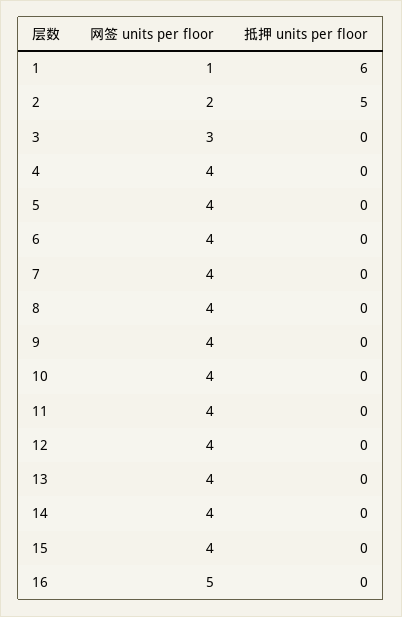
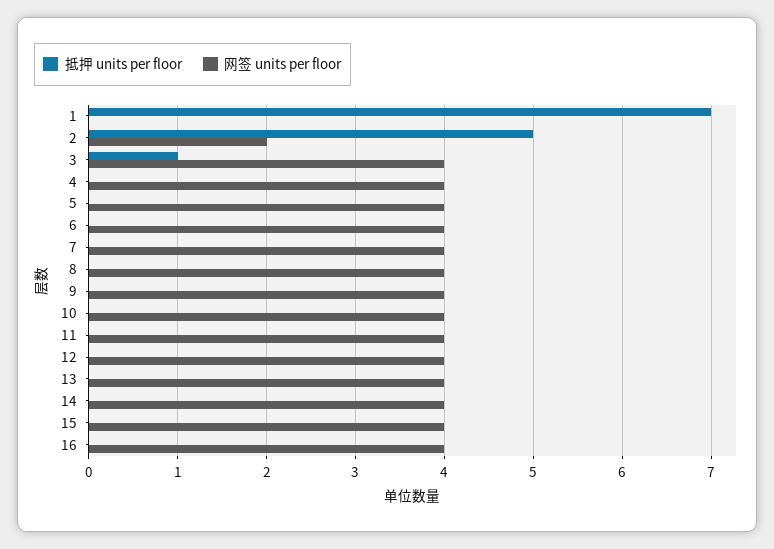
  {
    "网签 units per floor": {
-     "1": 1,
+     "1": 0,
      "2": 2,
-     "3": 3,
+     "3": 4,
      "4": 4,
      "5": 4,
      "6": 4,
      "7": 4,
      "8": 4,
      "9": 4,
      "10": 4,
      "11": 4,
      "12": 4,
      "13": 4,
      "14": 4,
      "15": 4,
-     "16": 5
+     "16": 4
    },
    "抵押 units per floor": {
-     "1": 6,
+     "1": 7,
      "2": 5,
-     "3": 0,
+     "3": 1,
      "4": 0,
      "5": 0,
      "6": 0,
      "7": 0,
      "8": 0,
      "9": 0,
      "10": 0,
      "11": 0,
      "12": 0,
      "13": 0,
      "14": 0,
      "15": 0,
      "16": 0
    }
  }

